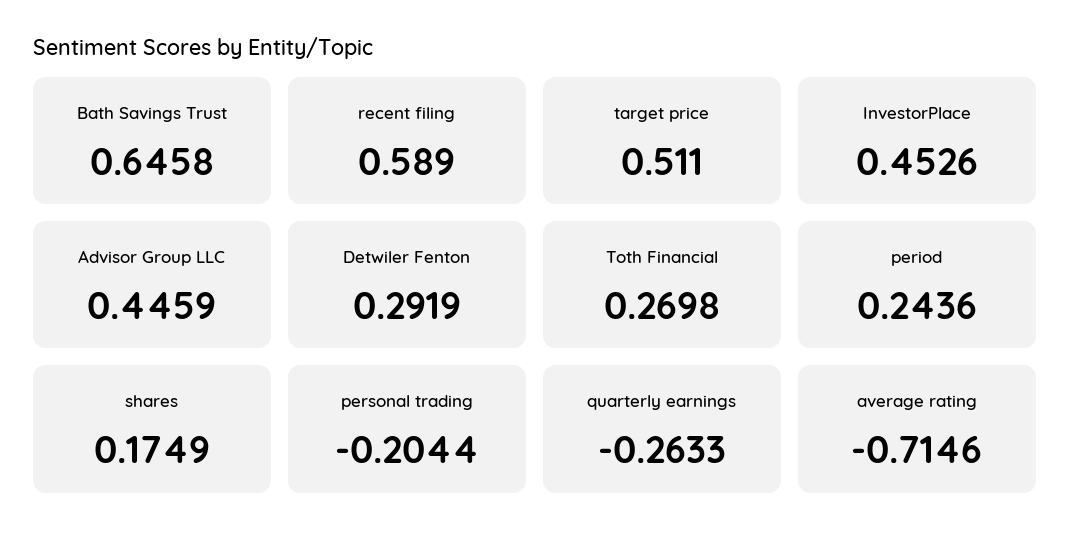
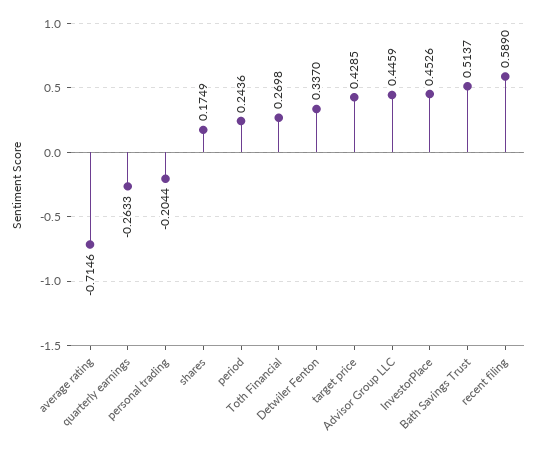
  {
-   "Bath Savings Trust": 0.6458,
+   "Bath Savings Trust": 0.5137,
    "recent filing": 0.589,
-   "target price": 0.511,
+   "target price": 0.4285,
    "InvestorPlace": 0.4526,
    "Advisor Group LLC": 0.4459,
-   "Detwiler Fenton": 0.2919,
+   "Detwiler Fenton": 0.337,
    "Toth Financial": 0.2698,
    "period": 0.2436,
    "shares": 0.1749,
    "personal trading": -0.2044,
    "quarterly earnings": -0.2633,
    "average rating": -0.7146
  }

